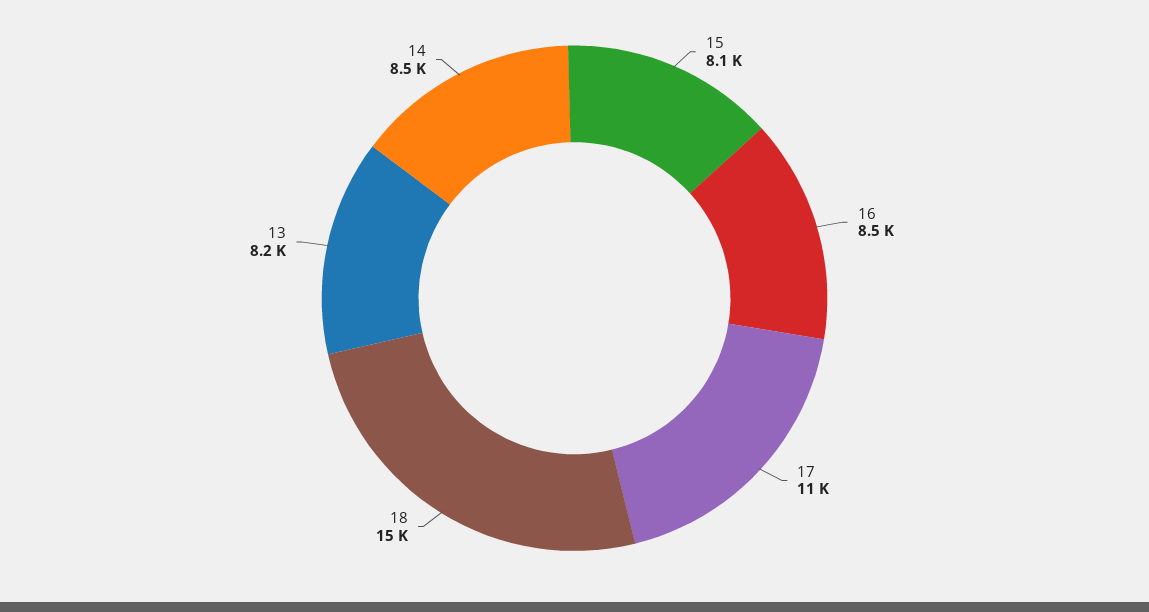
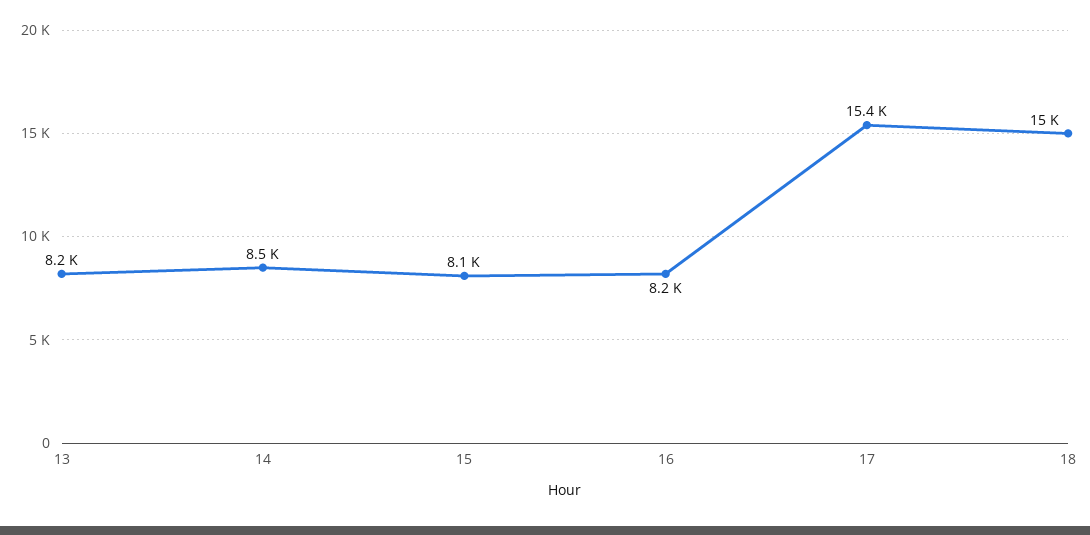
  {
    "15": 8100,
-   "16": 8500,
+   "16": 8200,
-   "17": 11000,
+   "17": 15400,
    "18": 15000,
    "13": 8200,
    "14": 8500
  }

